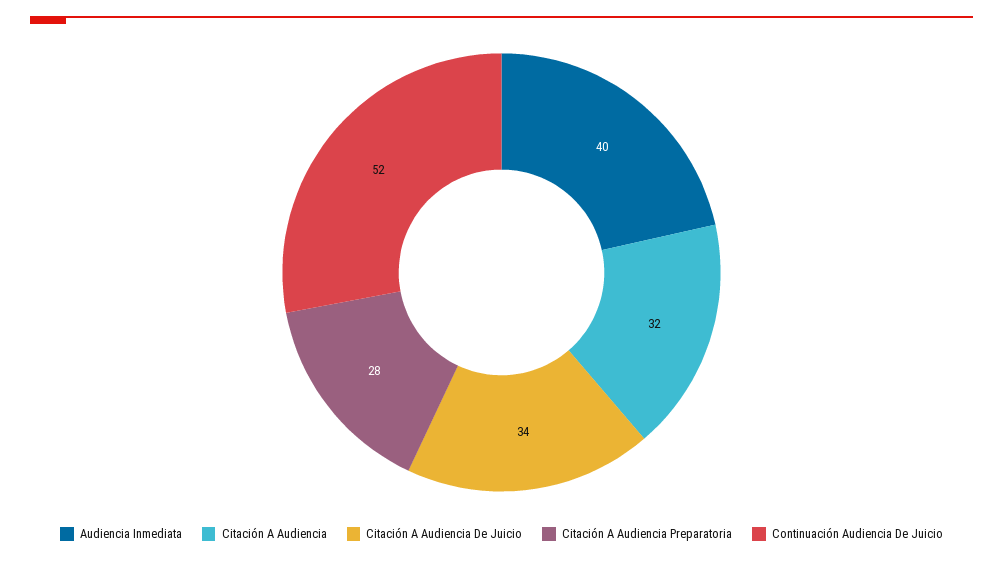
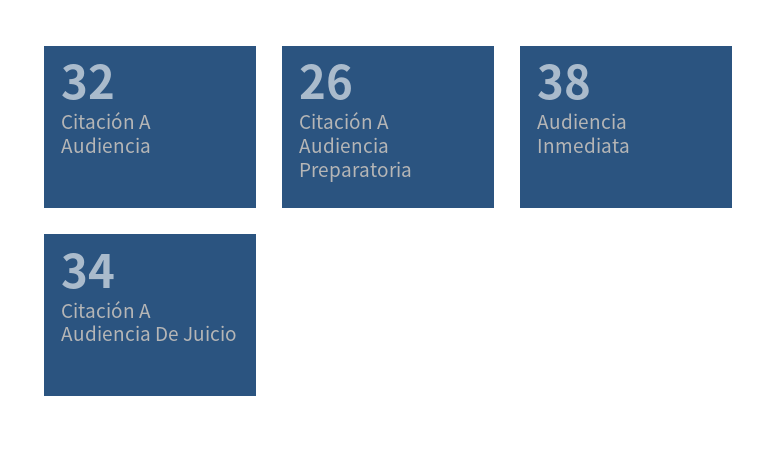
  {
-   "Audiencia Inmediata": 40,
+   "Audiencia Inmediata": 38,
    "Citación A Audiencia": 32,
    "Citación A Audiencia De Juicio": 34,
-   "Citación A Audiencia Preparatoria": 28,
+   "Citación A Audiencia Preparatoria": 26
-   "Continuación Audiencia De Juicio": 52
  }

